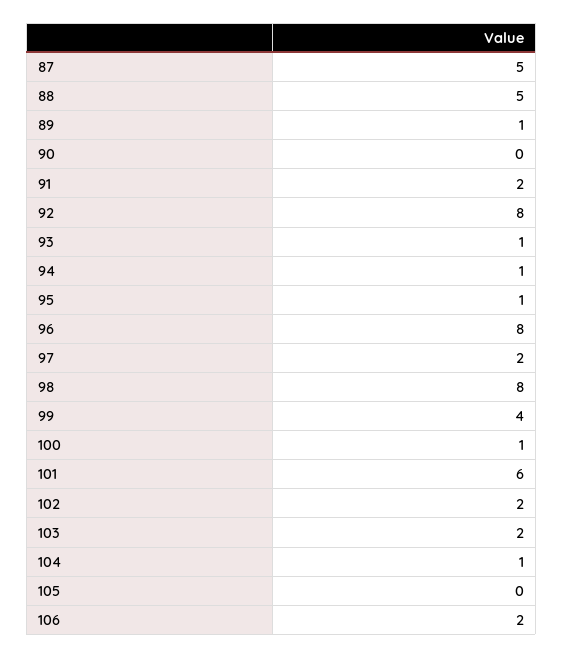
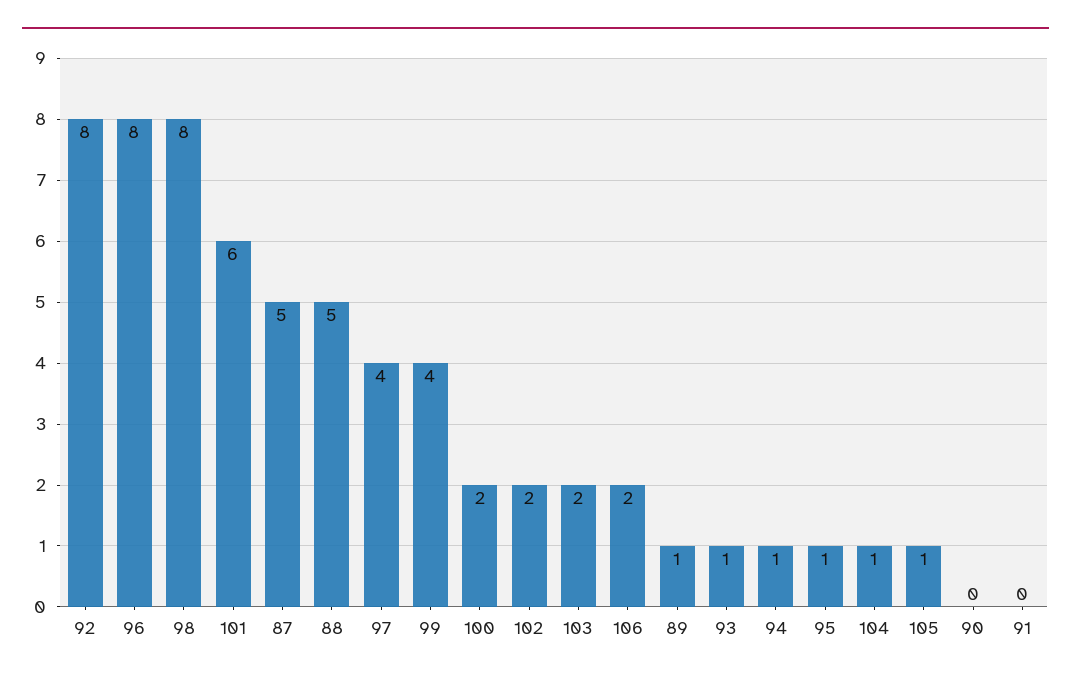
  {
    "87": 5,
    "88": 5,
    "89": 1,
    "90": 0,
-   "91": 2,
+   "91": 0,
    "92": 8,
    "93": 1,
    "94": 1,
    "95": 1,
    "96": 8,
-   "97": 2,
+   "97": 4,
    "98": 8,
    "99": 4,
-   "100": 1,
+   "100": 2,
    "101": 6,
    "102": 2,
    "103": 2,
    "104": 1,
-   "105": 0,
+   "105": 1,
    "106": 2
  }

